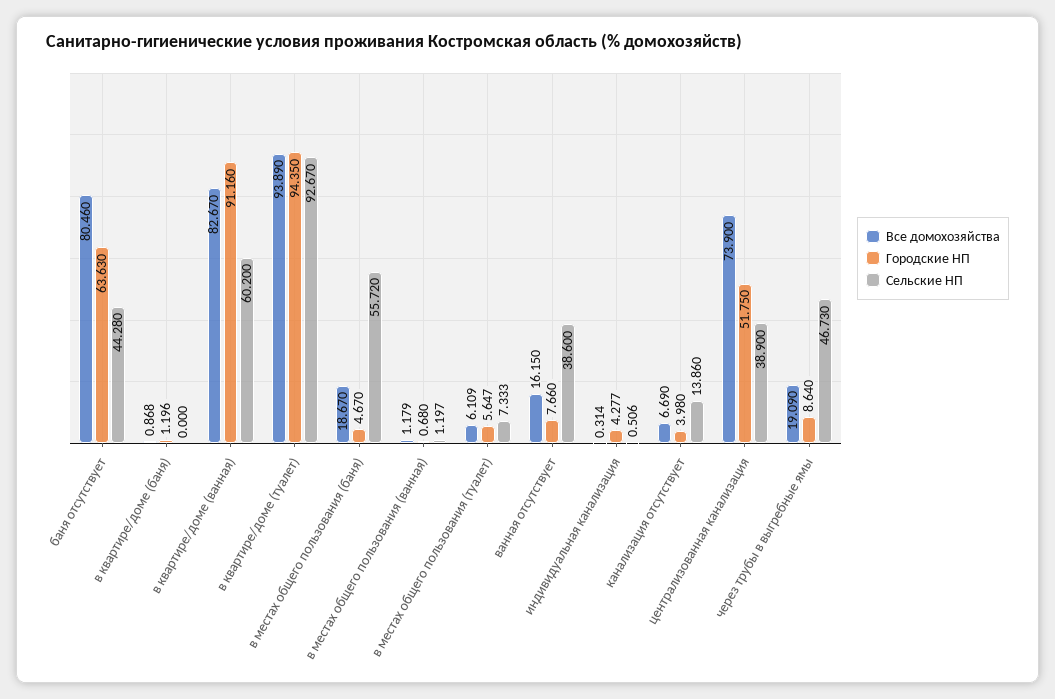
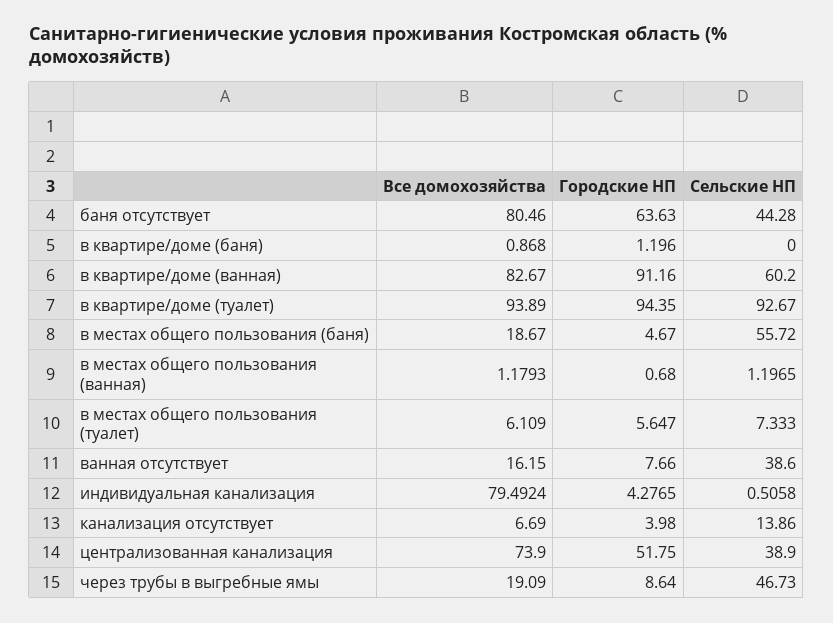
  {
    "Все домохозяйства": {
      "баня отсутствует": 80.46,
      "в квартире/доме (баня)": 0.868,
      "в квартире/доме (ванная)": 82.67,
      "в квартире/доме (туалет)": 93.89,
      "в местах общего пользования (баня)": 18.67,
      "в местах общего пользования (ванная)": 1.1793,
      "в местах общего пользования (туалет)": 6.109,
      "ванная отсутствует": 16.15,
-     "индивидуальная канализация": 0.314,
+     "индивидуальная канализация": 79.4924,
      "канализация отсутствует": 6.69,
      "централизованная канализация": 73.9,
      "через трубы в выгребные ямы": 19.09
    },
    "Городские НП": {
      "баня отсутствует": 63.63,
      "в квартире/доме (баня)": 1.196,
      "в квартире/доме (ванная)": 91.16,
      "в квартире/доме (туалет)": 94.35,
      "в местах общего пользования (баня)": 4.67,
      "в местах общего пользования (ванная)": 0.68,
      "в местах общего пользования (туалет)": 5.647,
      "ванная отсутствует": 7.66,
      "индивидуальная канализация": 4.2765,
      "канализация отсутствует": 3.98,
      "централизованная канализация": 51.75,
      "через трубы в выгребные ямы": 8.64
    },
    "Сельские НП": {
      "баня отсутствует": 44.28,
      "в квартире/доме (баня)": 0,
      "в квартире/доме (ванная)": 60.2,
      "в квартире/доме (туалет)": 92.67,
      "в местах общего пользования (баня)": 55.72,
      "в местах общего пользования (ванная)": 1.1965,
      "в местах общего пользования (туалет)": 7.333,
      "ванная отсутствует": 38.6,
      "индивидуальная канализация": 0.5058,
      "канализация отсутствует": 13.86,
      "централизованная канализация": 38.9,
      "через трубы в выгребные ямы": 46.73
    }
  }

